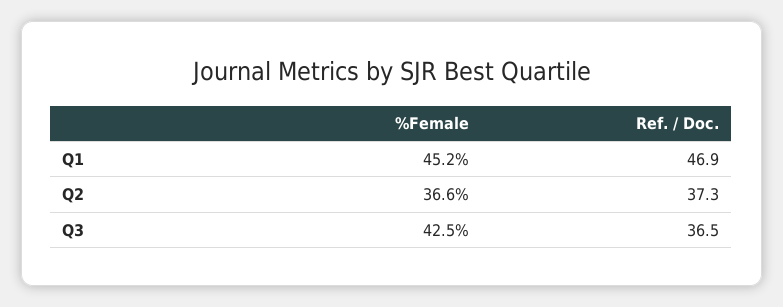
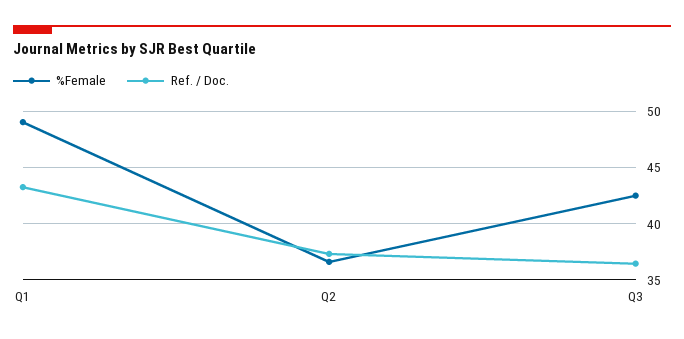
  {
    "%Female": {
-     "Q1": 45.2,
+     "Q1": 49,
      "Q2": 36.6,
      "Q3": 42.5
    },
    "Ref. / Doc.": {
-     "Q1": 46.9,
+     "Q1": 43,
      "Q2": 37.3,
      "Q3": 36.5
    }
  }

